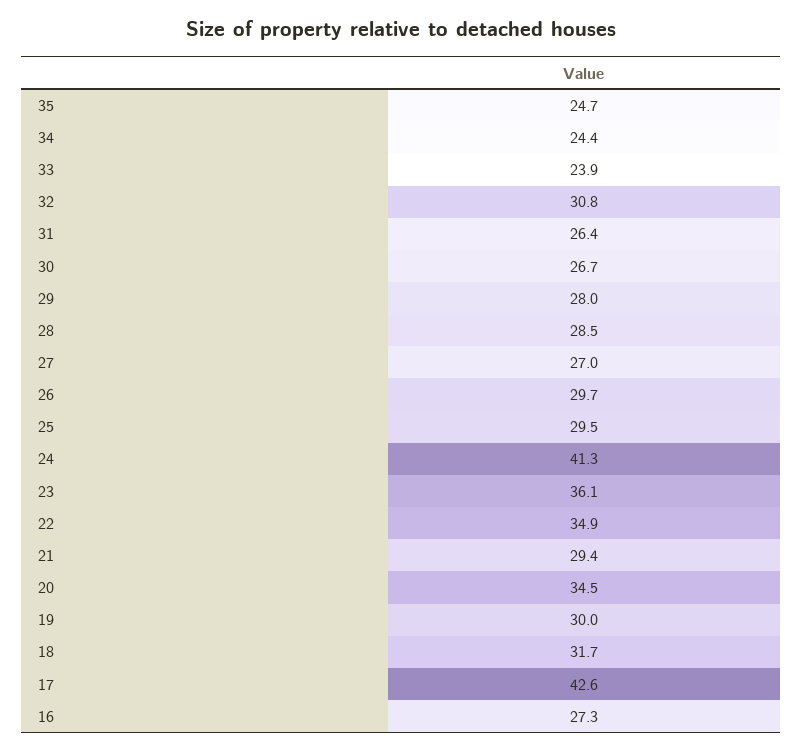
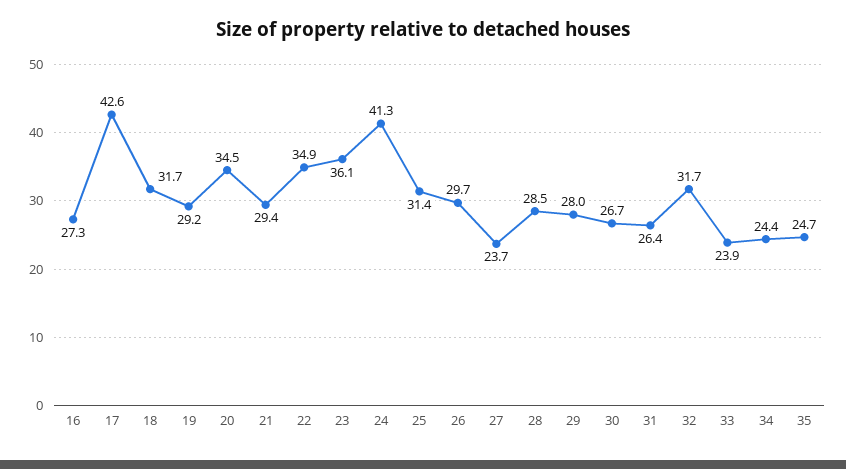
  {
    "35": 24.7,
    "34": 24.4,
    "33": 23.9,
-   "32": 30.8,
+   "32": 31.7,
    "31": 26.4,
    "30": 26.7,
    "29": 28,
    "28": 28.5,
-   "27": 27,
+   "27": 23.7,
    "26": 29.7,
-   "25": 29.5,
+   "25": 31.4,
    "24": 41.3,
    "23": 36.1,
    "22": 34.9,
    "21": 29.4,
    "20": 34.5,
-   "19": 30,
+   "19": 29.2,
    "18": 31.7,
    "17": 42.6,
    "16": 27.3
  }

